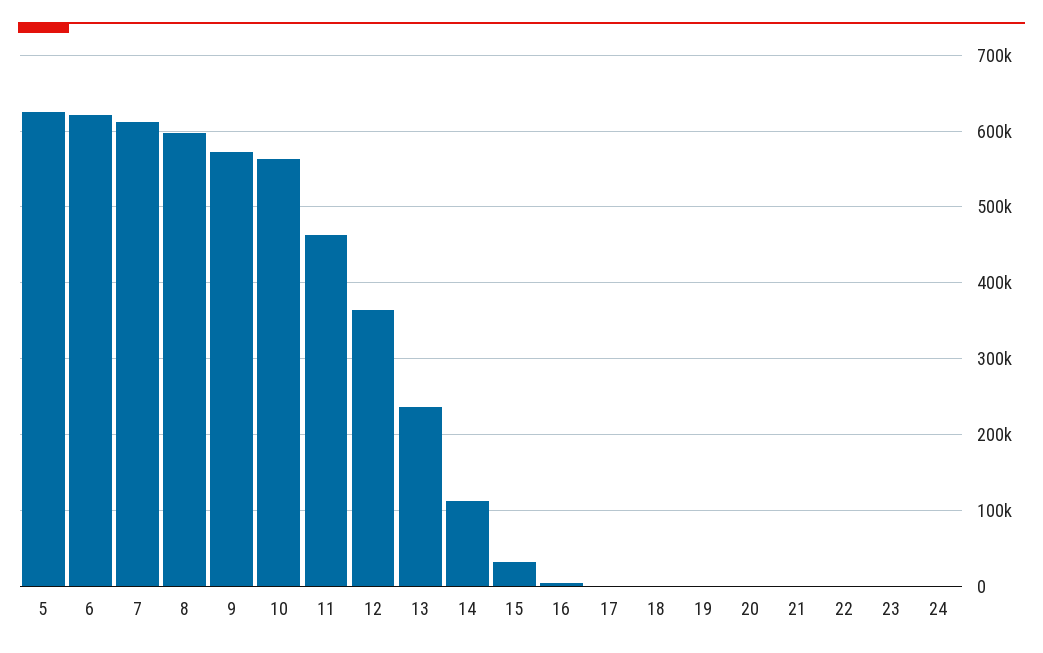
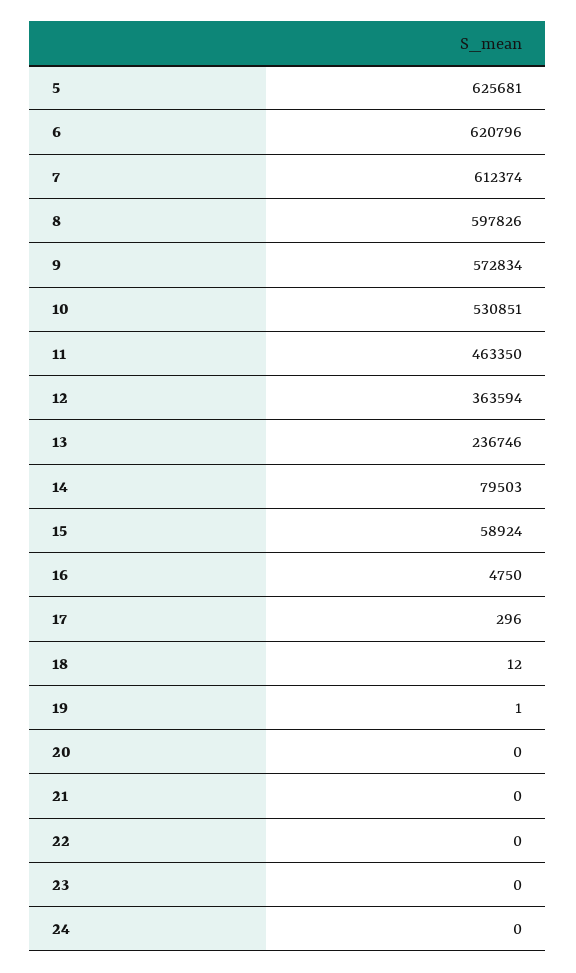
  {
    "5": 625681,
    "6": 620796,
    "7": 612374,
    "8": 597826,
    "9": 572834,
-   "10": 560000,
+   "10": 530851,
    "11": 463350,
    "12": 363594,
    "13": 236746,
-   "14": 110000,
+   "14": 79503,
-   "15": 30000,
+   "15": 58924,
    "16": 4750,
    "17": 296,
    "18": 12,
    "19": 1,
    "20": 0,
    "21": 0,
    "22": 0,
    "23": 0,
    "24": 0
  }

